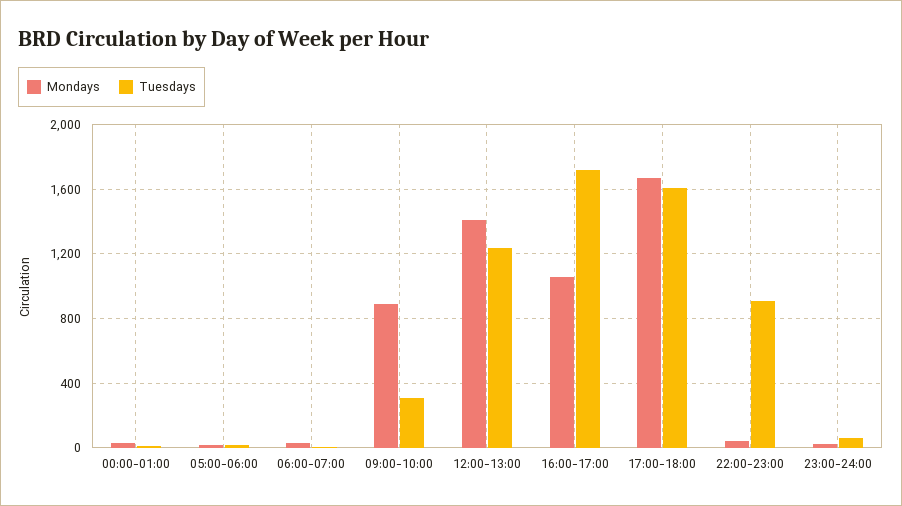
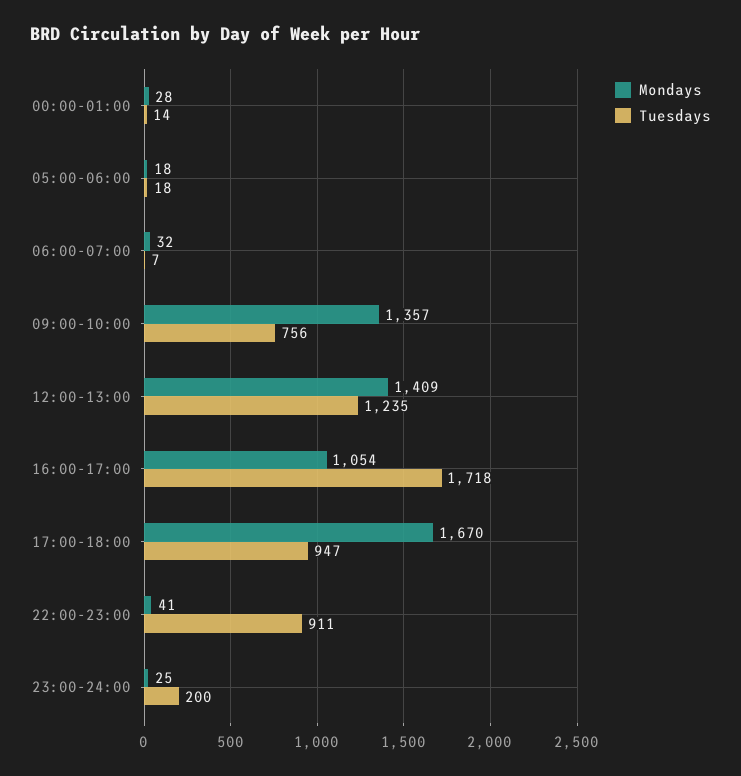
  {
    "Mondays": {
      "00:00-01:00": 28,
      "05:00-06:00": 18,
      "06:00-07:00": 32,
-     "09:00-10:00": 900,
+     "09:00-10:00": 1357,
      "12:00-13:00": 1409,
      "16:00-17:00": 1054,
      "17:00-18:00": 1670,
      "22:00-23:00": 41,
      "23:00-24:00": 25
    },
    "Tuesdays": {
      "00:00-01:00": 14,
      "05:00-06:00": 18,
      "06:00-07:00": 7,
-     "09:00-10:00": 300,
+     "09:00-10:00": 756,
      "12:00-13:00": 1235,
      "16:00-17:00": 1718,
-     "17:00-18:00": 1600,
+     "17:00-18:00": 947,
      "22:00-23:00": 911,
-     "23:00-24:00": 50
+     "23:00-24:00": 200
    }
  }

